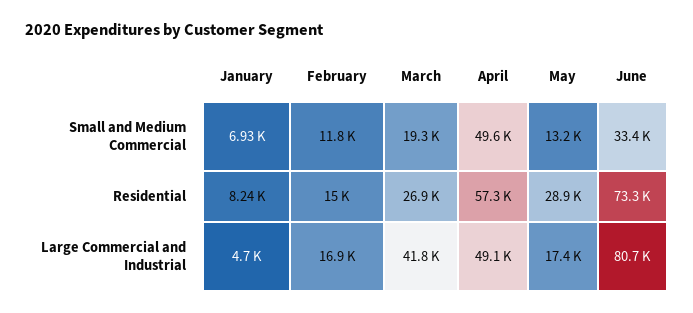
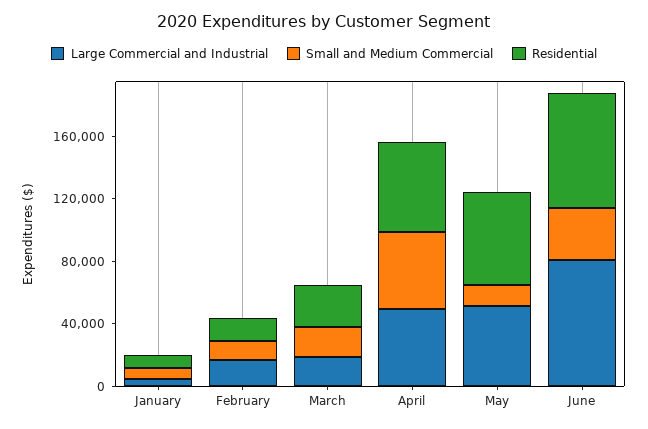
  {
    "Small and Medium Commercial": {
      "January": 6930,
      "February": 11800,
      "March": 19300,
      "April": 49600,
      "May": 13200,
      "June": 33400
    },
    "Residential": {
      "January": 8240,
      "February": 15000,
      "March": 26900,
      "April": 57300,
-     "May": 28900,
+     "May": 60000,
      "June": 73300
    },
    "Large Commercial and Industrial": {
      "January": 4700,
      "February": 16900,
-     "March": 41800,
+     "March": 20000,
      "April": 49100,
-     "May": 17400,
+     "May": 50000,
      "June": 80700
    }
  }

